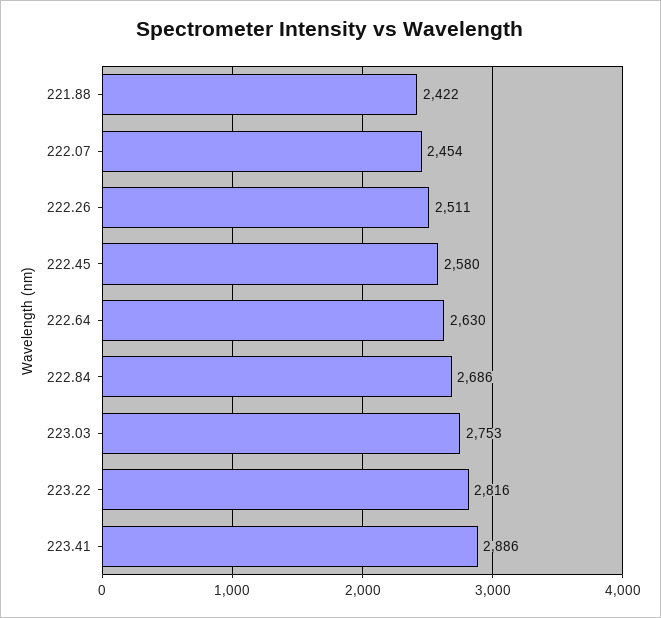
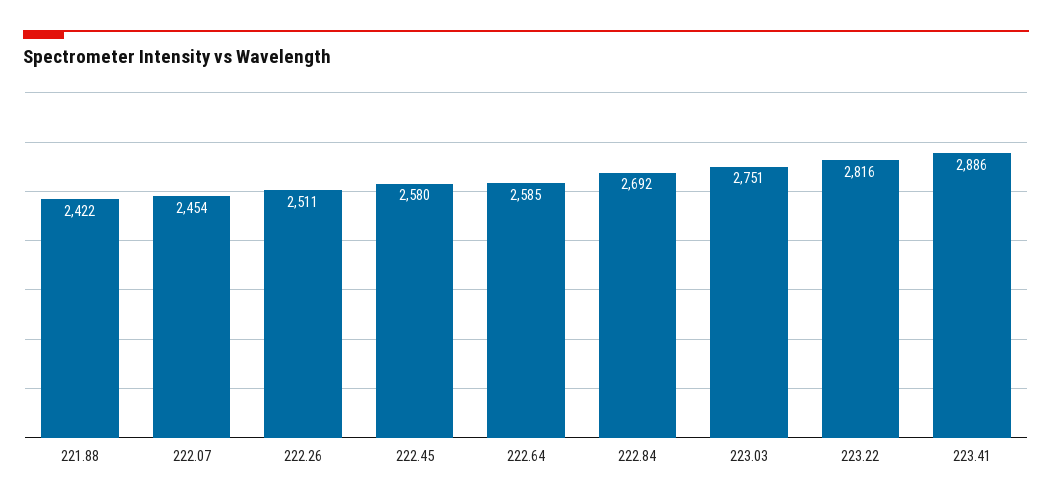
  {
    "221.88": 2422,
    "222.07": 2454,
    "222.26": 2511,
    "222.45": 2580,
-   "222.64": 2630,
+   "222.64": 2585,
-   "222.84": 2686,
+   "222.84": 2692,
-   "223.03": 2753,
+   "223.03": 2751,
    "223.22": 2816,
    "223.41": 2886
  }

